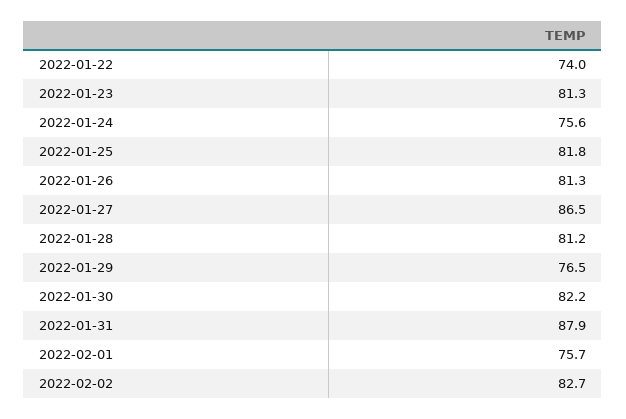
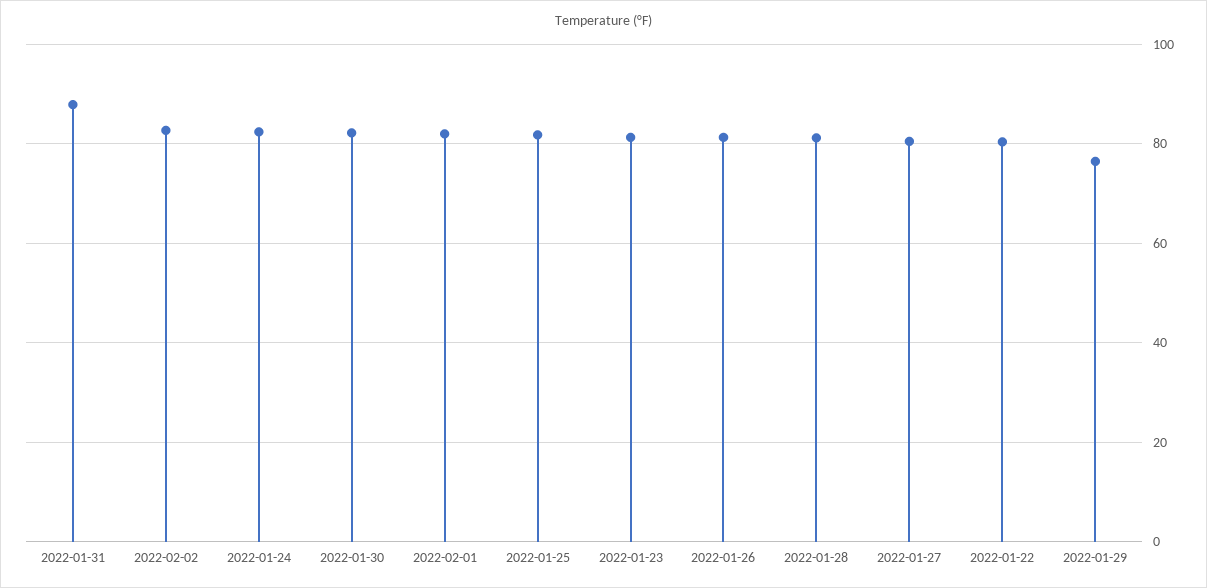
  {
-   "2022-01-22": 74,
+   "2022-01-22": 80,
    "2022-01-23": 81.3,
-   "2022-01-24": 75.6,
+   "2022-01-24": 82,
    "2022-01-25": 81.8,
    "2022-01-26": 81.3,
-   "2022-01-27": 86.5,
+   "2022-01-27": 80,
    "2022-01-28": 81.2,
    "2022-01-29": 76.5,
    "2022-01-30": 82.2,
    "2022-01-31": 87.9,
-   "2022-02-01": 75.7,
+   "2022-02-01": 82,
    "2022-02-02": 82.7
  }

